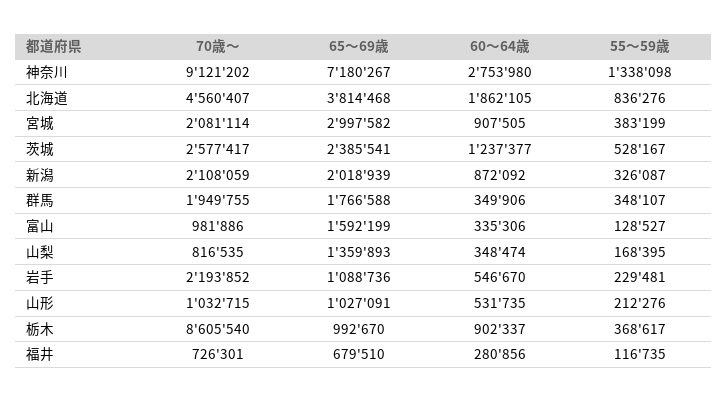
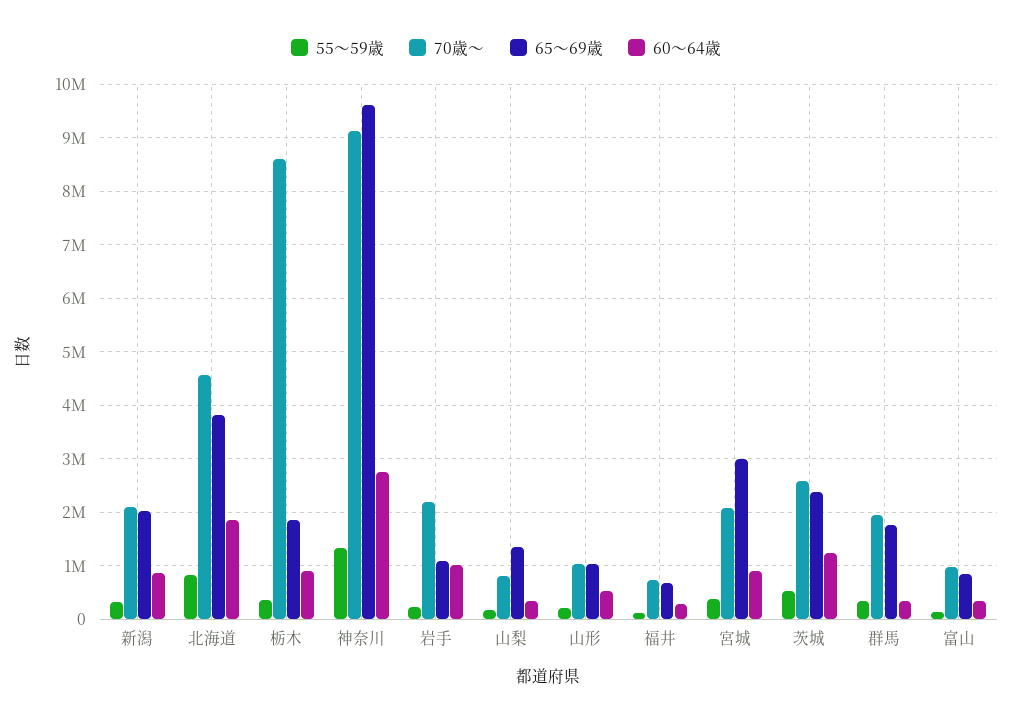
  {
    "70歳～": {
      "神奈川": 9121202,
      "北海道": 4560407,
      "宮城": 2081114,
      "茨城": 2577417,
      "新潟": 2108059,
      "群馬": 1949755,
      "富山": 981886,
      "山梨": 816535,
      "岩手": 2193852,
      "山形": 1032715,
      "栃木": 8605540,
      "福井": 726301
    },
    "65～69歳": {
-     "神奈川": 7180267,
+     "神奈川": 9600000,
      "北海道": 3814468,
      "宮城": 2997582,
      "茨城": 2385541,
      "新潟": 2018939,
      "群馬": 1766588,
-     "富山": 1592199,
+     "富山": 800000,
      "山梨": 1359893,
      "岩手": 1088736,
      "山形": 1027091,
-     "栃木": 992670,
+     "栃木": 1800000,
      "福井": 679510
    },
    "60～64歳": {
      "神奈川": 2753980,
      "北海道": 1862105,
      "宮城": 907505,
      "茨城": 1237377,
      "新潟": 872092,
      "群馬": 349906,
      "富山": 335306,
      "山梨": 348474,
-     "岩手": 546670,
+     "岩手": 1000000,
      "山形": 531735,
      "栃木": 902337,
      "福井": 280856
    },
    "55～59歳": {
      "神奈川": 1338098,
      "北海道": 836276,
      "宮城": 383199,
      "茨城": 528167,
      "新潟": 326087,
      "群馬": 348107,
      "富山": 128527,
      "山梨": 168395,
      "岩手": 229481,
      "山形": 212276,
      "栃木": 368617,
      "福井": 116735
    }
  }

